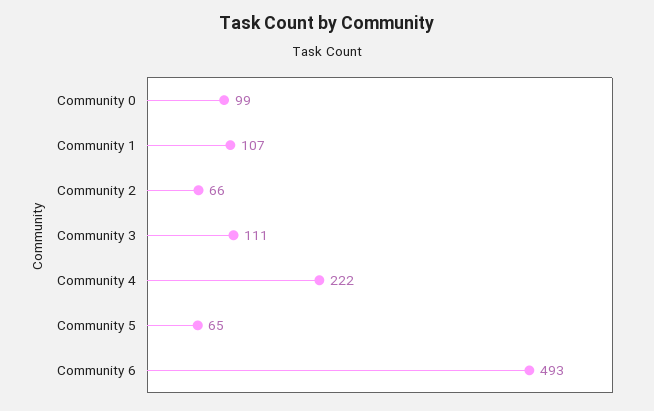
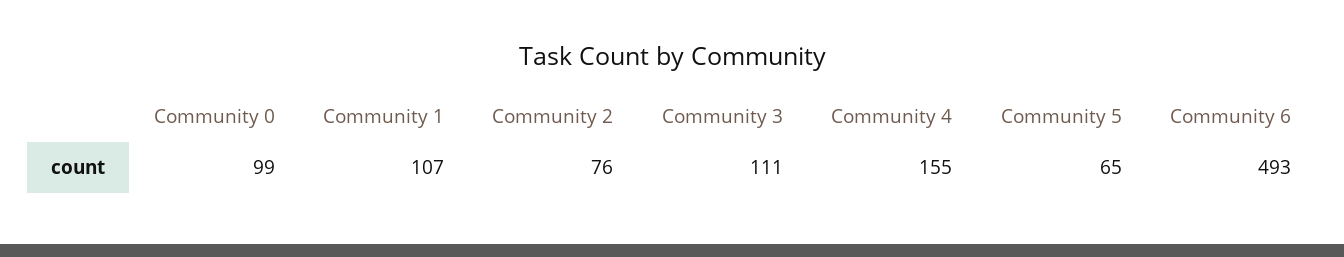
  {
    "Community 0": 99,
    "Community 1": 107,
-   "Community 2": 66,
+   "Community 2": 76,
    "Community 3": 111,
-   "Community 4": 222,
+   "Community 4": 155,
    "Community 5": 65,
    "Community 6": 493
  }

